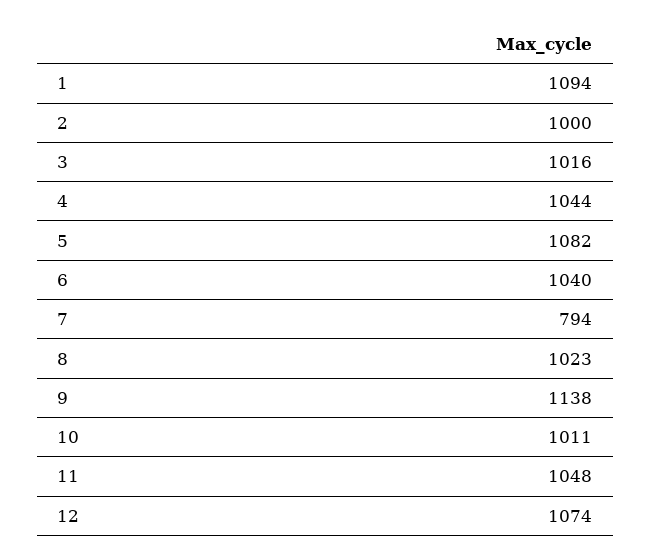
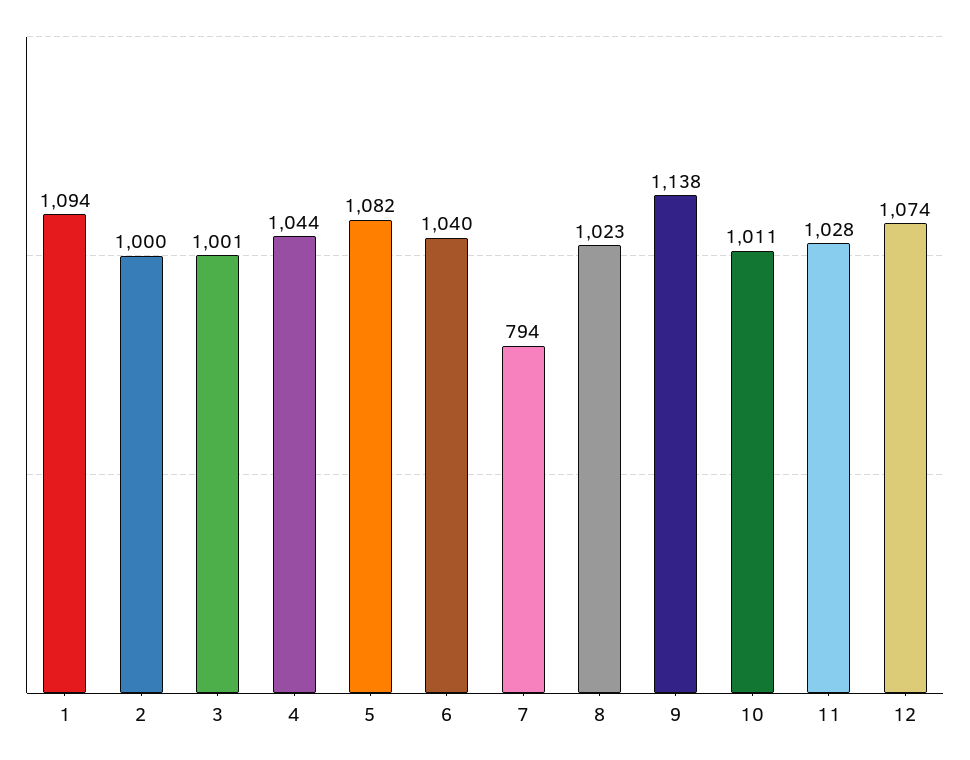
  {
    "1": 1094,
    "2": 1000,
-   "3": 1016,
+   "3": 1001,
    "4": 1044,
    "5": 1082,
    "6": 1040,
    "7": 794,
    "8": 1023,
    "9": 1138,
    "10": 1011,
-   "11": 1048,
+   "11": 1028,
    "12": 1074
  }

